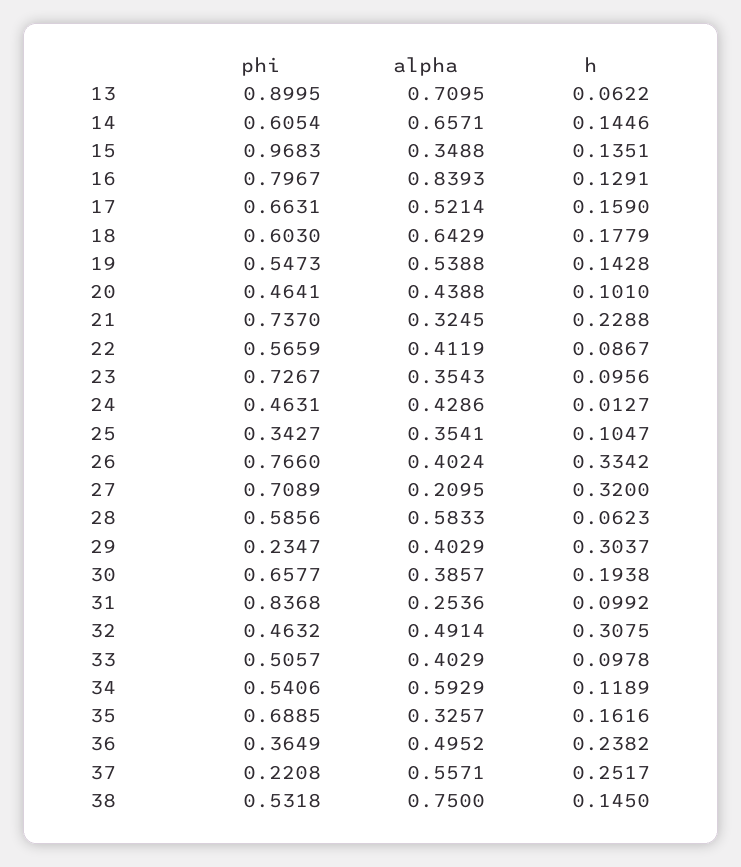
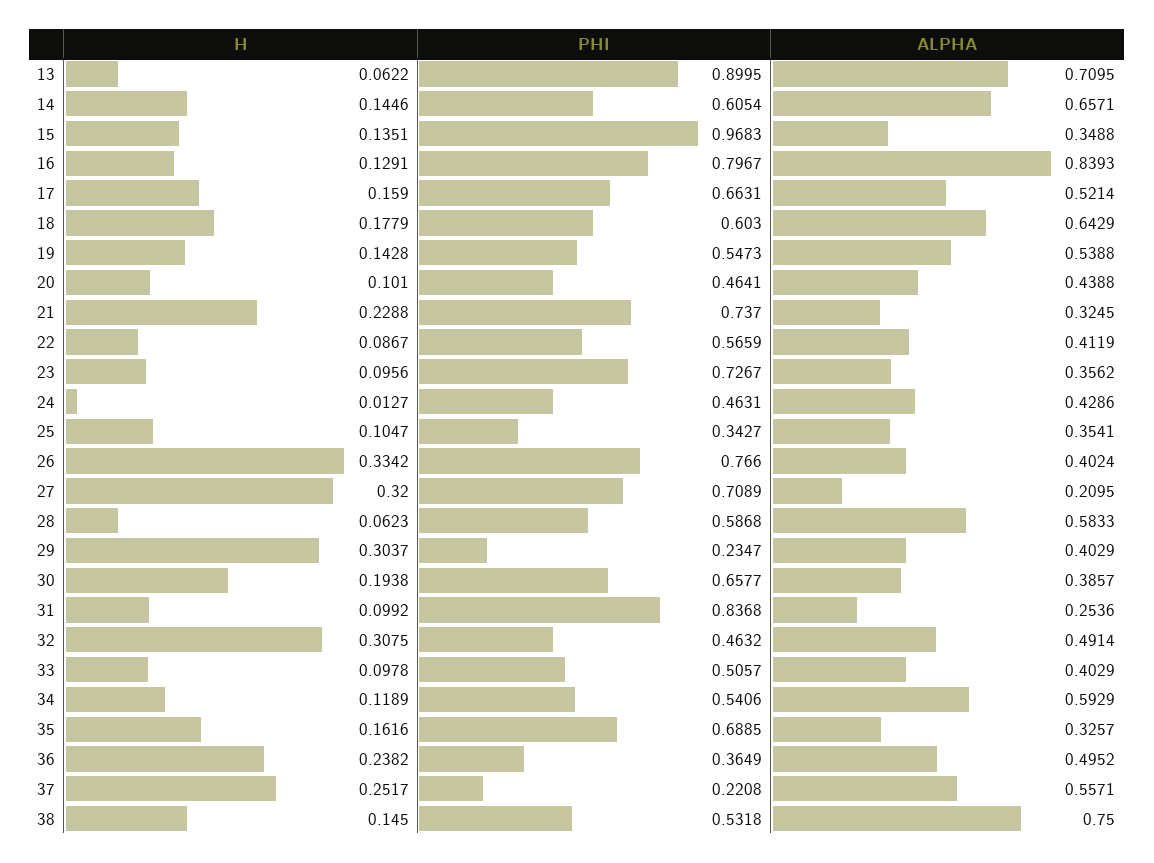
  {
    "phi": {
      "13": 0.8995,
      "14": 0.6054,
      "15": 0.9683,
      "16": 0.7967,
      "17": 0.6631,
      "18": 0.603,
      "19": 0.5473,
      "20": 0.4641,
      "21": 0.737,
      "22": 0.5659,
      "23": 0.7267,
      "24": 0.4631,
      "25": 0.3427,
      "26": 0.766,
      "27": 0.7089,
-     "28": 0.5856,
+     "28": 0.5868,
      "29": 0.2347,
      "30": 0.6577,
      "31": 0.8368,
      "32": 0.4632,
      "33": 0.5057,
      "34": 0.5406,
      "35": 0.6885,
      "36": 0.3649,
      "37": 0.2208,
      "38": 0.5318
    },
    "alpha": {
      "13": 0.7095,
      "14": 0.6571,
      "15": 0.3488,
      "16": 0.8393,
      "17": 0.5214,
      "18": 0.6429,
      "19": 0.5388,
      "20": 0.4388,
      "21": 0.3245,
      "22": 0.4119,
-     "23": 0.3543,
+     "23": 0.3562,
      "24": 0.4286,
      "25": 0.3541,
      "26": 0.4024,
      "27": 0.2095,
      "28": 0.5833,
      "29": 0.4029,
      "30": 0.3857,
      "31": 0.2536,
      "32": 0.4914,
      "33": 0.4029,
      "34": 0.5929,
      "35": 0.3257,
      "36": 0.4952,
      "37": 0.5571,
      "38": 0.75
    },
    "h": {
      "13": 0.0622,
      "14": 0.1446,
      "15": 0.1351,
      "16": 0.1291,
      "17": 0.159,
      "18": 0.1779,
      "19": 0.1428,
      "20": 0.101,
      "21": 0.2288,
      "22": 0.0867,
      "23": 0.0956,
      "24": 0.0127,
      "25": 0.1047,
      "26": 0.3342,
      "27": 0.32,
      "28": 0.0623,
      "29": 0.3037,
      "30": 0.1938,
      "31": 0.0992,
      "32": 0.3075,
      "33": 0.0978,
      "34": 0.1189,
      "35": 0.1616,
      "36": 0.2382,
      "37": 0.2517,
      "38": 0.145
    }
  }

